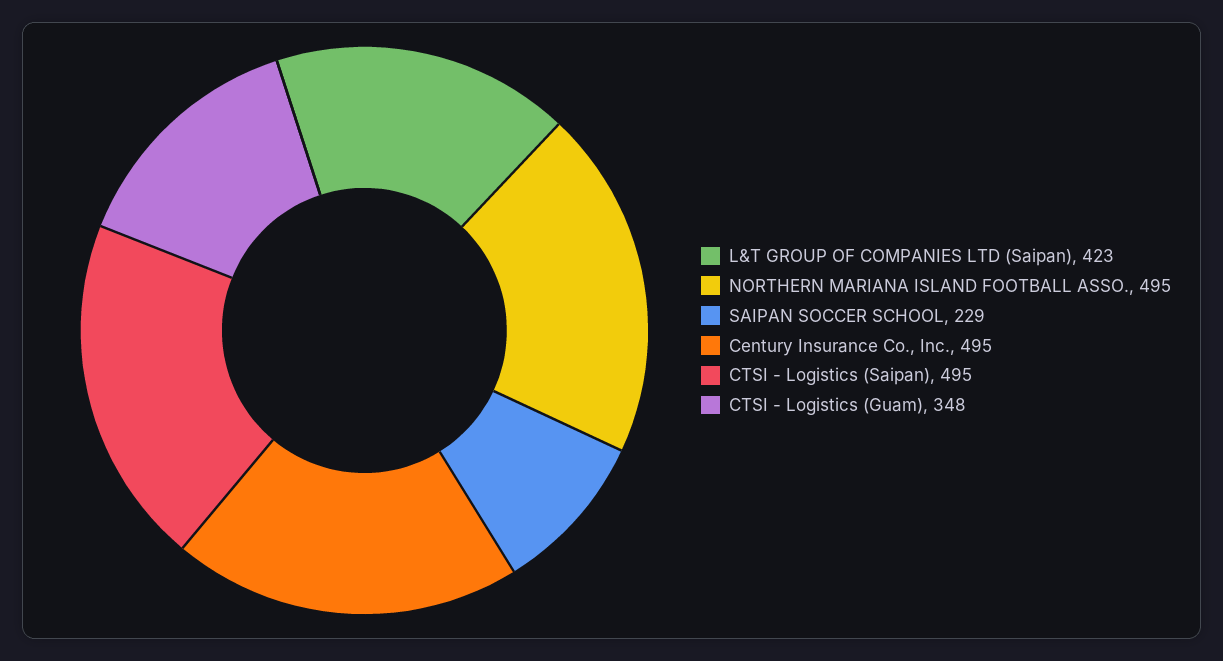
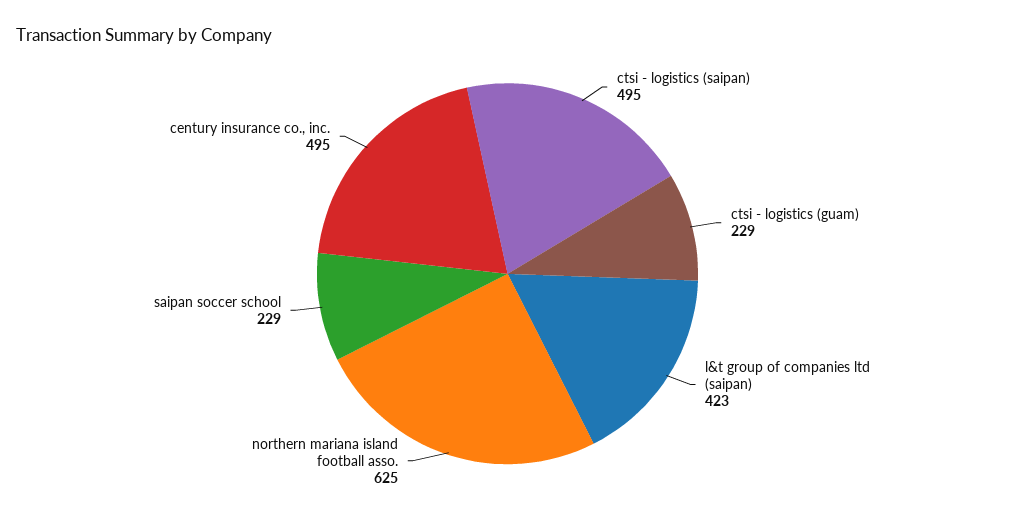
  {
    "L&T GROUP OF COMPANIES LTD (Saipan)": 423,
-   "NORTHERN MARIANA ISLAND FOOTBALL ASSO.": 495,
+   "NORTHERN MARIANA ISLAND FOOTBALL ASSO.": 625,
    "SAIPAN SOCCER SCHOOL": 229,
    "Century Insurance Co., Inc.": 495,
    "CTSI - Logistics (Saipan)": 495,
-   "CTSI - Logistics (Guam)": 348
+   "CTSI - Logistics (Guam)": 229
  }

